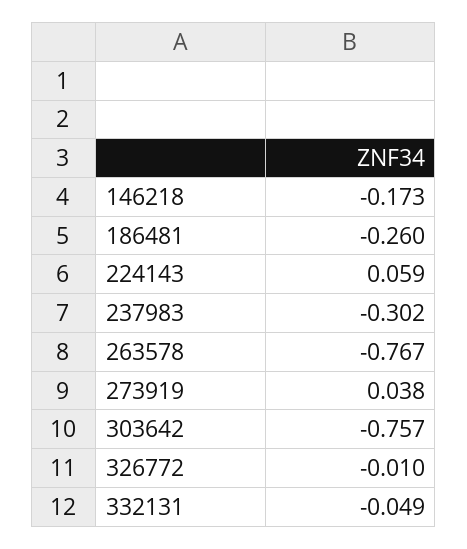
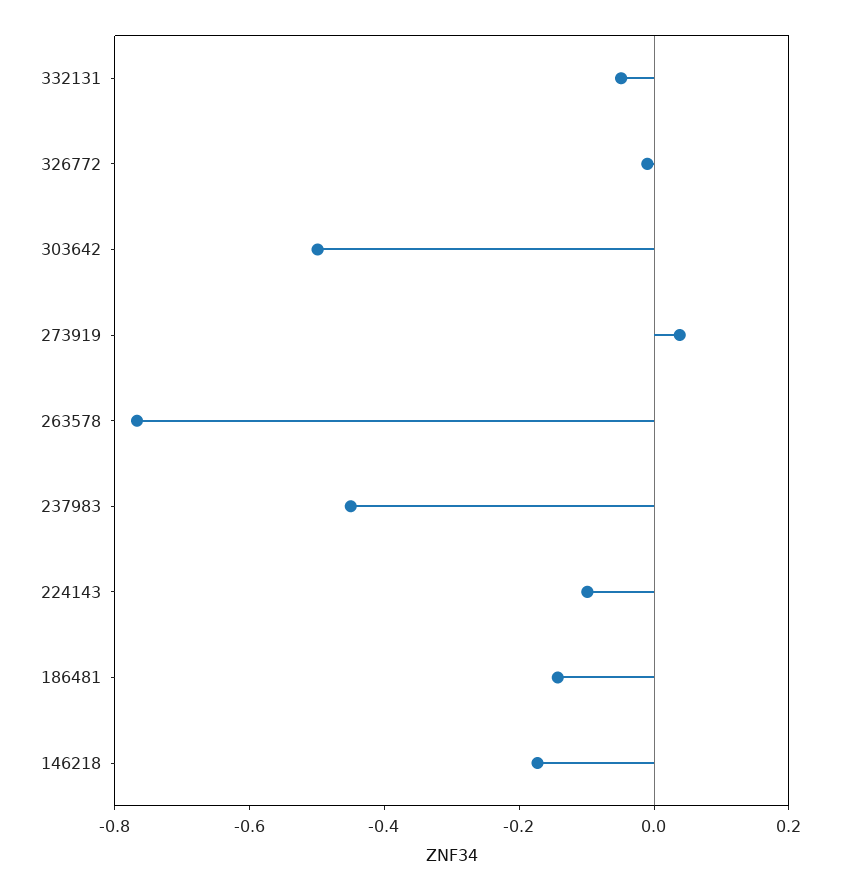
  {
    "146218": -0.173,
-   "186481": -0.26,
+   "186481": -0.15,
-   "224143": 0.059,
+   "224143": -0.1,
-   "237983": -0.302,
+   "237983": -0.45,
    "263578": -0.767,
    "273919": 0.038,
-   "303642": -0.757,
+   "303642": -0.5,
    "326772": -0.01,
    "332131": -0.049
  }

